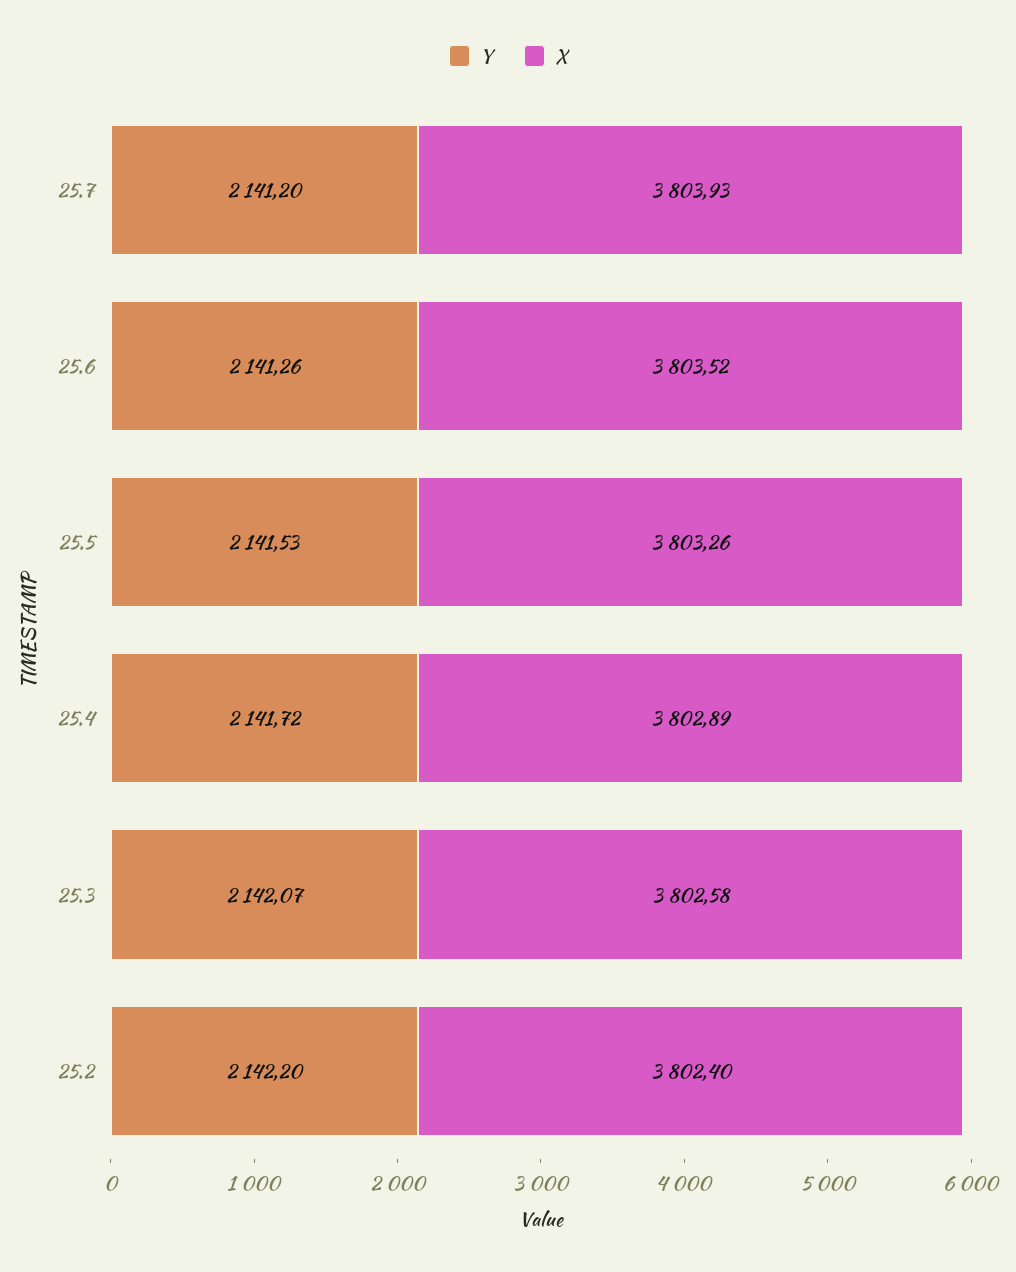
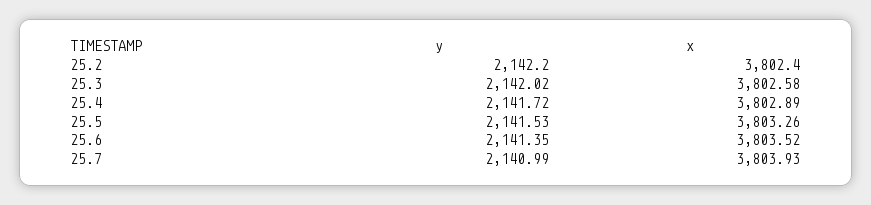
  {
    "Y": {
-     "25.7": 2141.2,
+     "25.7": 2140.99,
-     "25.6": 2141.26,
+     "25.6": 2141.35,
      "25.5": 2141.53,
      "25.4": 2141.72,
-     "25.3": 2142.07,
+     "25.3": 2142.02,
      "25.2": 2142.2
    },
    "X": {
      "25.7": 3803.93,
      "25.6": 3803.52,
      "25.5": 3803.26,
      "25.4": 3802.89,
      "25.3": 3802.58,
      "25.2": 3802.4
    }
  }

